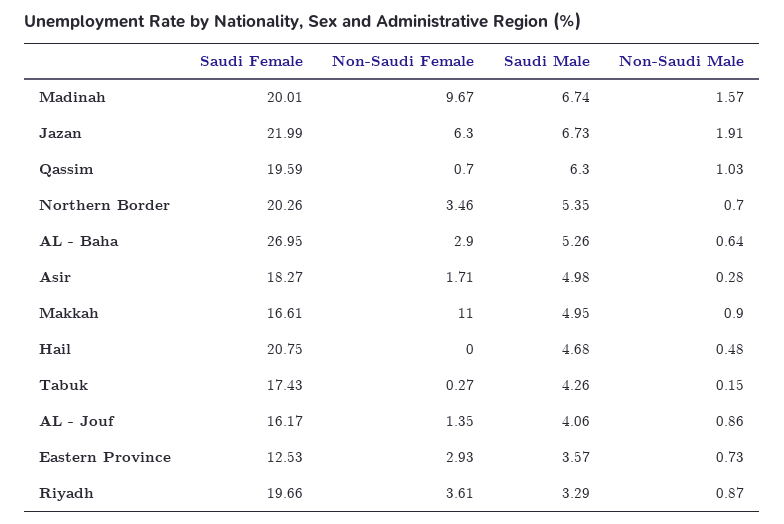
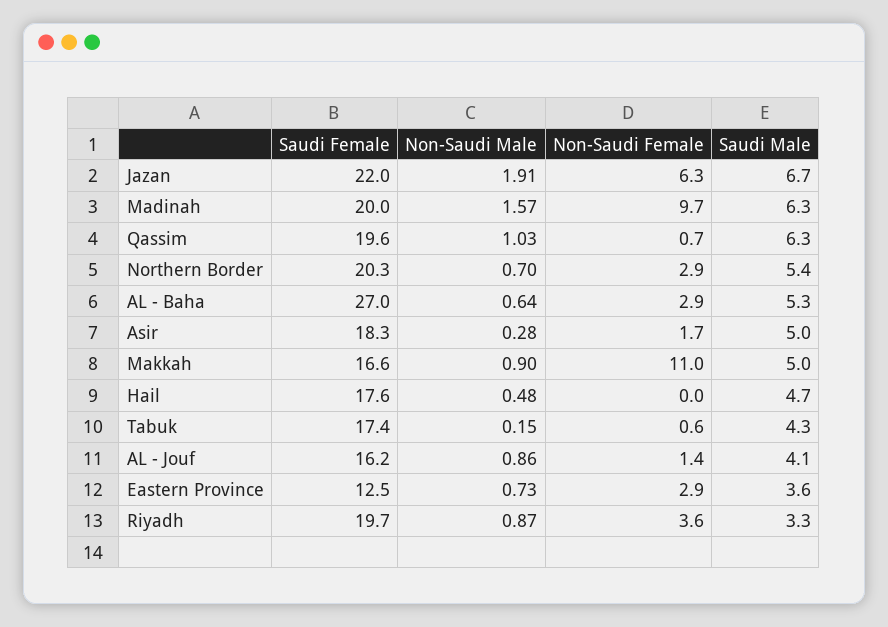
  {
    "Saudi Female": {
      "Madinah": 20.01,
      "Jazan": 21.99,
      "Qassim": 19.59,
      "Northern Border": 20.26,
      "AL - Baha": 26.95,
      "Asir": 18.27,
      "Makkah": 16.61,
-     "Hail": 20.75,
+     "Hail": 17.6,
      "Tabuk": 17.43,
      "AL - Jouf": 16.17,
      "Eastern Province": 12.53,
      "Riyadh": 19.66
    },
    "Non-Saudi Female": {
      "Madinah": 9.67,
      "Jazan": 6.3,
      "Qassim": 0.7,
-     "Northern Border": 3.46,
+     "Northern Border": 2.9,
      "AL - Baha": 2.9,
      "Asir": 1.71,
      "Makkah": 11,
      "Hail": 0,
-     "Tabuk": 0.27,
+     "Tabuk": 0.6,
      "AL - Jouf": 1.35,
      "Eastern Province": 2.93,
      "Riyadh": 3.61
    },
    "Saudi Male": {
-     "Madinah": 6.74,
+     "Madinah": 6.3,
      "Jazan": 6.73,
      "Qassim": 6.3,
      "Northern Border": 5.35,
      "AL - Baha": 5.26,
      "Asir": 4.98,
      "Makkah": 4.95,
      "Hail": 4.68,
      "Tabuk": 4.26,
      "AL - Jouf": 4.06,
      "Eastern Province": 3.57,
      "Riyadh": 3.29
    },
    "Non-Saudi Male": {
      "Madinah": 1.57,
      "Jazan": 1.91,
      "Qassim": 1.03,
      "Northern Border": 0.7,
      "AL - Baha": 0.64,
      "Asir": 0.28,
      "Makkah": 0.9,
      "Hail": 0.48,
      "Tabuk": 0.15,
      "AL - Jouf": 0.86,
      "Eastern Province": 0.73,
      "Riyadh": 0.87
    }
  }

